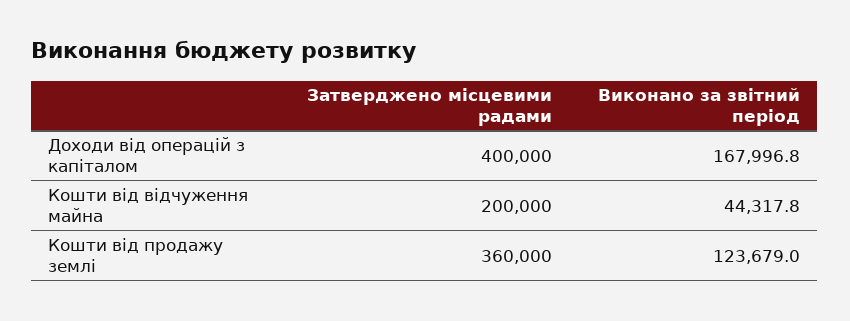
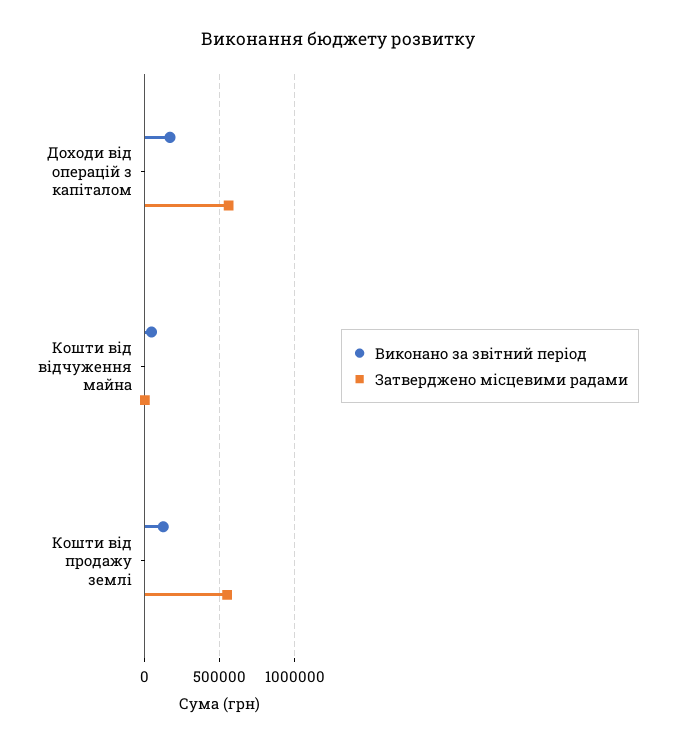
  {
    "Затверджено місцевими радами": {
-     "Доходи від операцій з капіталом": 400000,
+     "Доходи від операцій з капіталом": 550000,
-     "Кошти від відчуження майна": 200000,
+     "Кошти від відчуження майна": 0,
-     "Кошти від продажу землі": 360000
+     "Кошти від продажу землі": 550000
    },
    "Виконано за звітний період": {
      "Доходи від операцій з капіталом": 167996.8,
      "Кошти від відчуження майна": 44317.8,
      "Кошти від продажу землі": 123679
    }
  }

